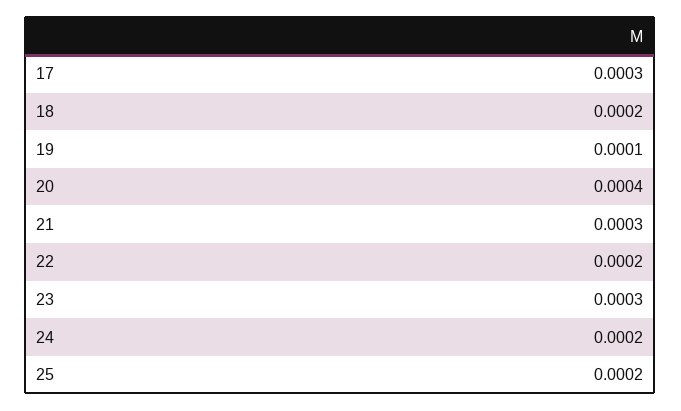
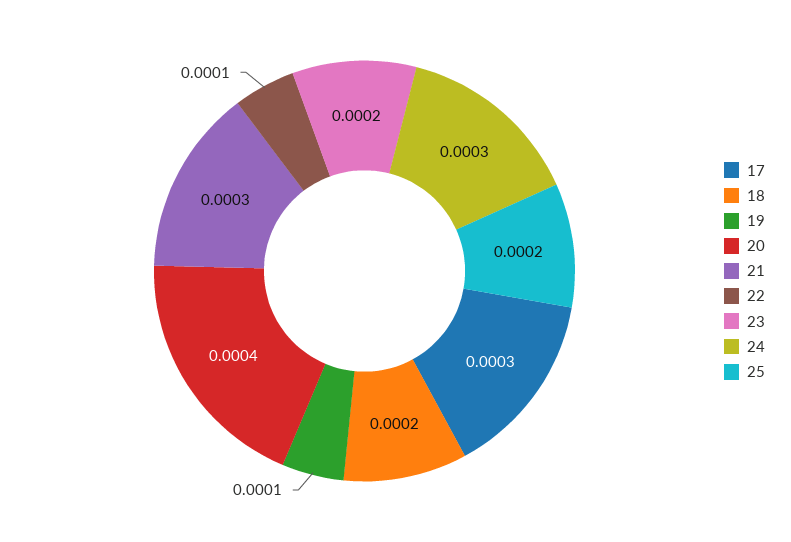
  {
    "17": 0.0003,
    "18": 0.0002,
    "19": 0.0001,
    "20": 0.0004,
    "21": 0.0003,
-   "22": 0.0002,
+   "22": 0.0001,
-   "23": 0.0003,
+   "23": 0.0002,
-   "24": 0.0002,
+   "24": 0.0003,
    "25": 0.0002
  }

